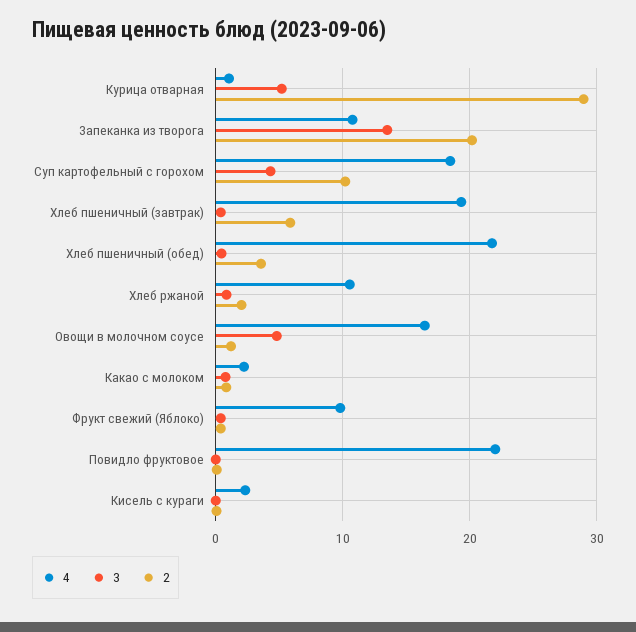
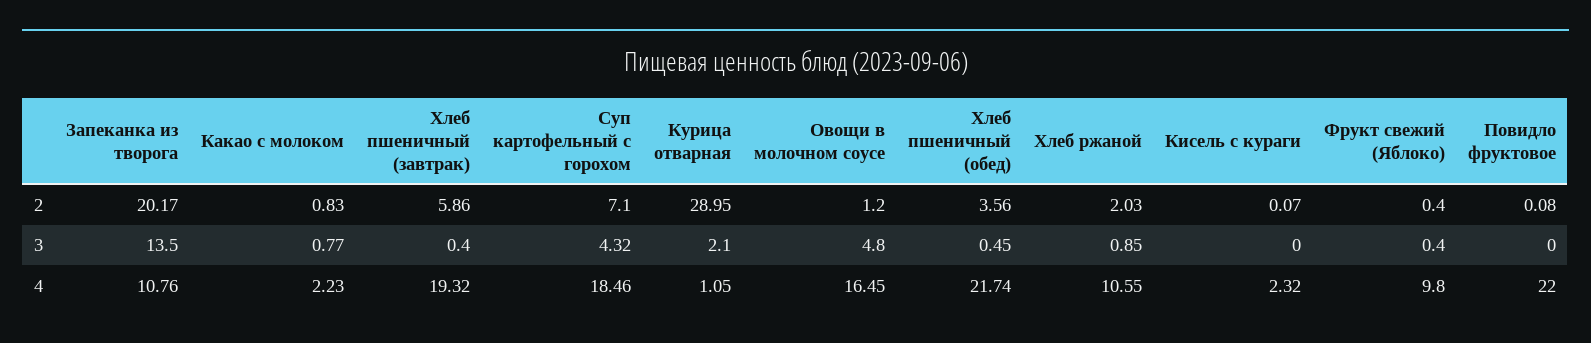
  {
    "4": {
      "Курица отварная": 1.05,
      "Запеканка из творога": 10.76,
      "Суп картофельный с горохом": 18.46,
      "Хлеб пшеничный (завтрак)": 19.32,
      "Хлеб пшеничный (обед)": 21.74,
      "Хлеб ржаной": 10.55,
      "Овощи в молочном соусе": 16.45,
      "Какао с молоком": 2.23,
      "Фрукт свежий (Яблоко)": 9.8,
      "Повидло фруктовое": 22,
      "Кисель с кураги": 2.32
    },
    "3": {
-     "Курица отварная": 5,
+     "Курица отварная": 2.1,
      "Запеканка из творога": 13.5,
      "Суп картофельный с горохом": 4.32,
      "Хлеб пшеничный (завтрак)": 0.4,
      "Хлеб пшеничный (обед)": 0.45,
      "Хлеб ржаной": 0.85,
      "Овощи в молочном соусе": 4.8,
      "Какао с молоком": 0.77,
      "Фрукт свежий (Яблоко)": 0.4,
      "Повидло фруктовое": 0,
      "Кисель с кураги": 0
    },
    "2": {
      "Курица отварная": 28.95,
      "Запеканка из творога": 20.17,
-     "Суп картофельный с горохом": 10,
+     "Суп картофельный с горохом": 7.1,
      "Хлеб пшеничный (завтрак)": 5.86,
      "Хлеб пшеничный (обед)": 3.56,
      "Хлеб ржаной": 2.03,
      "Овощи в молочном соусе": 1.2,
      "Какао с молоком": 0.83,
      "Фрукт свежий (Яблоко)": 0.4,
      "Повидло фруктовое": 0.08,
      "Кисель с кураги": 0.07
    }
  }

